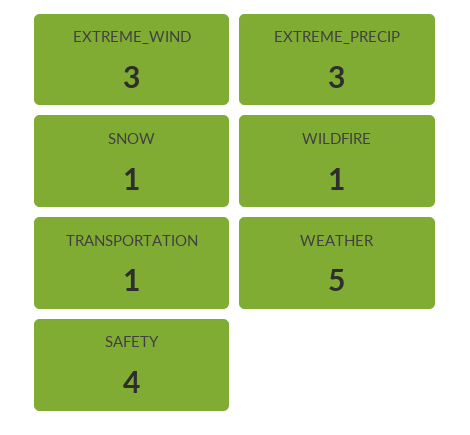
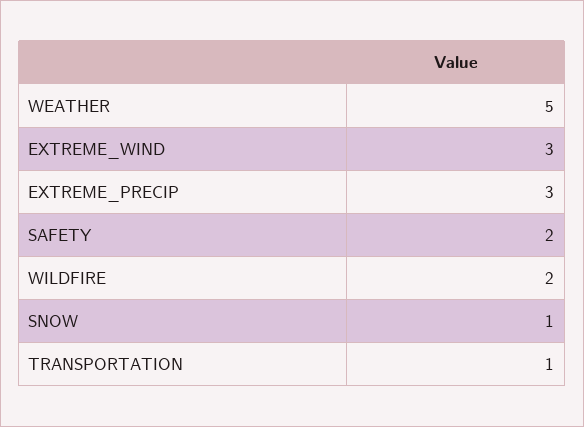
  {
    "EXTREME_WIND": 3,
    "EXTREME_PRECIP": 3,
    "SNOW": 1,
-   "WILDFIRE": 1,
+   "WILDFIRE": 2,
    "TRANSPORTATION": 1,
    "WEATHER": 5,
-   "SAFETY": 4
+   "SAFETY": 2
  }

